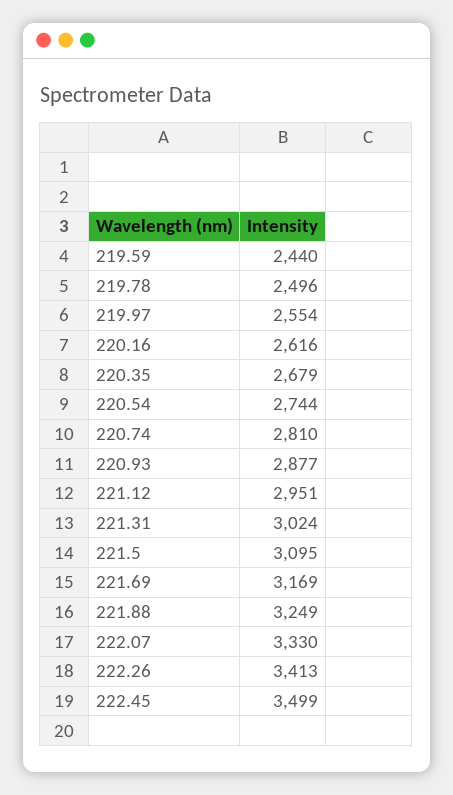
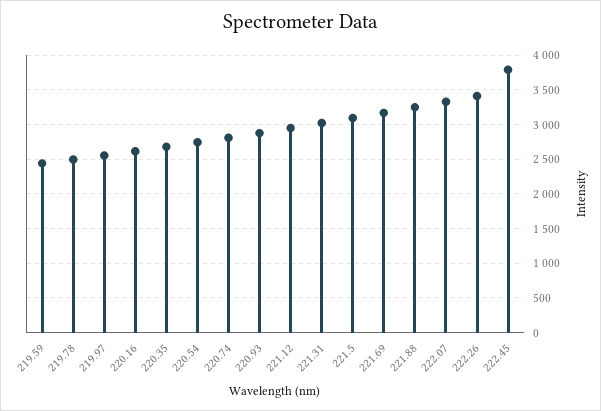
  {
    "219.59": 2440,
    "219.78": 2496,
    "219.97": 2554,
    "220.16": 2616,
    "220.35": 2679,
    "220.54": 2744,
    "220.74": 2810,
    "220.93": 2877,
    "221.12": 2951,
    "221.31": 3024,
    "221.5": 3095,
    "221.69": 3169,
    "221.88": 3249,
    "222.07": 3330,
    "222.26": 3413,
-   "222.45": 3499
+   "222.45": 3800
  }

